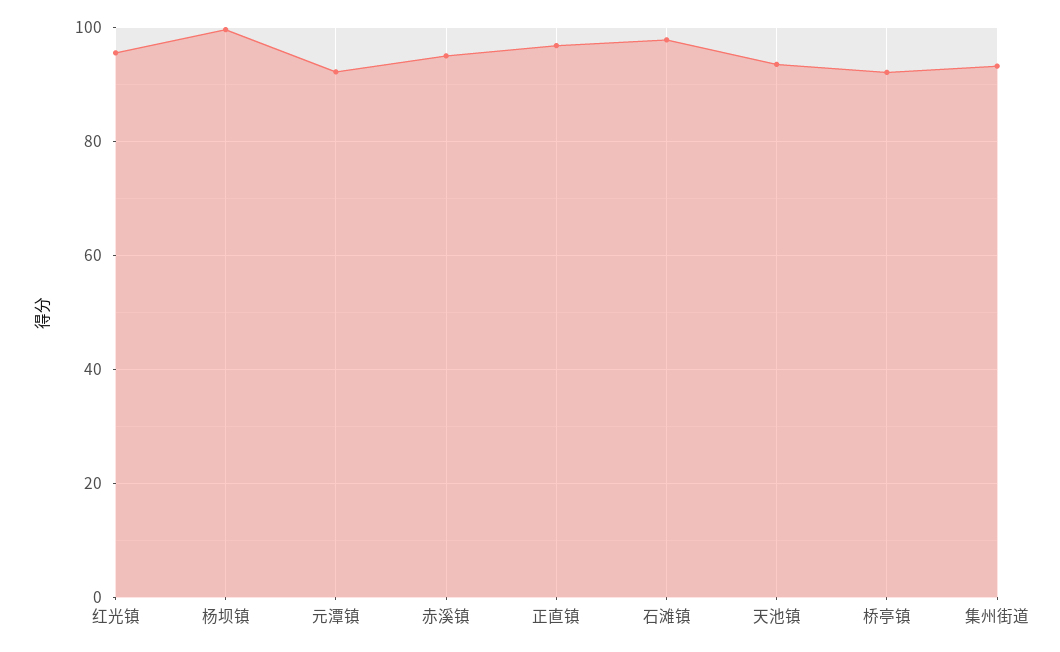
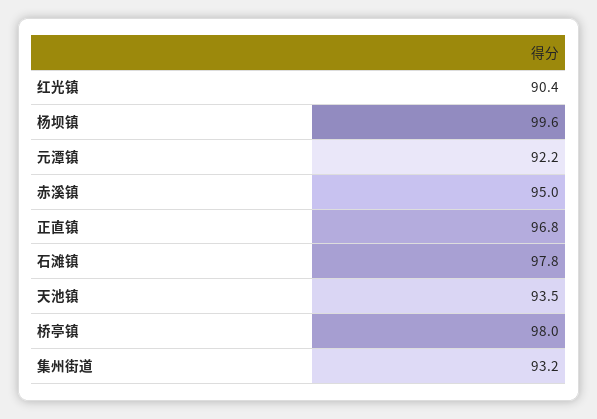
  {
-   "红光镇": 96,
+   "红光镇": 90.4,
    "杨坝镇": 99.6,
    "元潭镇": 92.2,
    "赤溪镇": 95,
    "正直镇": 96.8,
    "石滩镇": 97.8,
    "天池镇": 93.5,
-   "桥亭镇": 92,
+   "桥亭镇": 98,
    "集州街道": 93.2
  }

